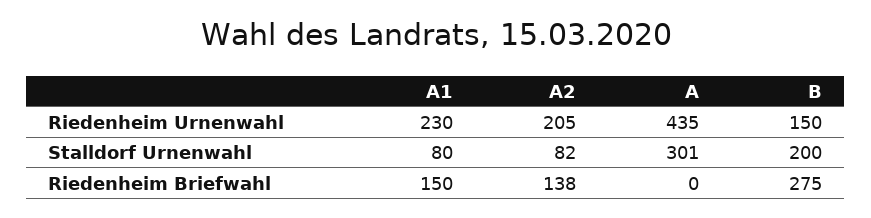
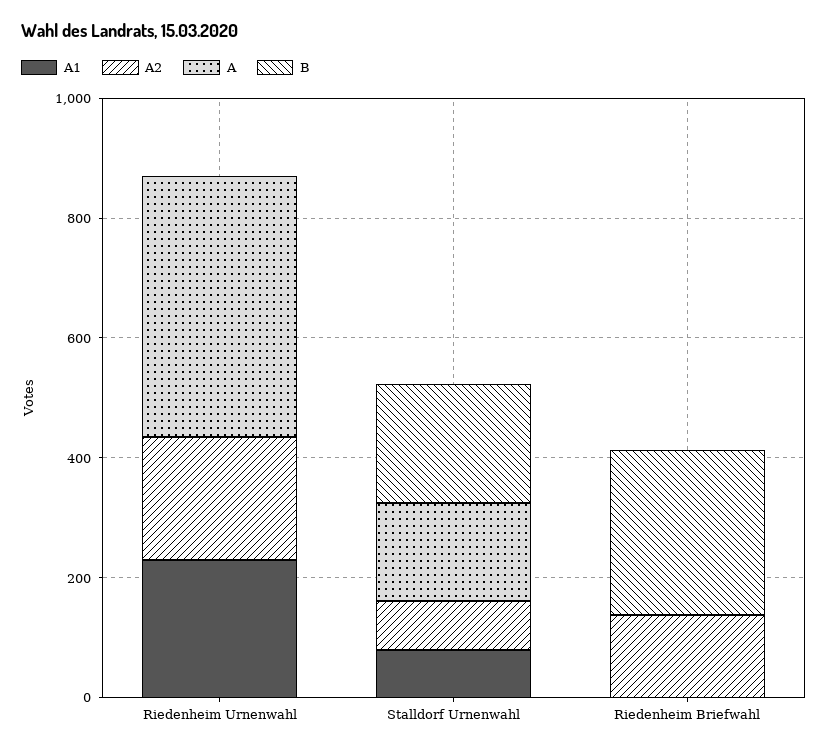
  {
    "A1": {
      "Riedenheim Urnenwahl": 230,
      "Stalldorf Urnenwahl": 80,
-     "Riedenheim Briefwahl": 150
+     "Riedenheim Briefwahl": 0
    },
    "A2": {
      "Riedenheim Urnenwahl": 205,
      "Stalldorf Urnenwahl": 82,
      "Riedenheim Briefwahl": 138
    },
    "A": {
      "Riedenheim Urnenwahl": 435,
-     "Stalldorf Urnenwahl": 301,
+     "Stalldorf Urnenwahl": 150,
      "Riedenheim Briefwahl": 0
    },
    "B": {
-     "Riedenheim Urnenwahl": 150,
+     "Riedenheim Urnenwahl": 0,
      "Stalldorf Urnenwahl": 200,
      "Riedenheim Briefwahl": 275
    }
  }

